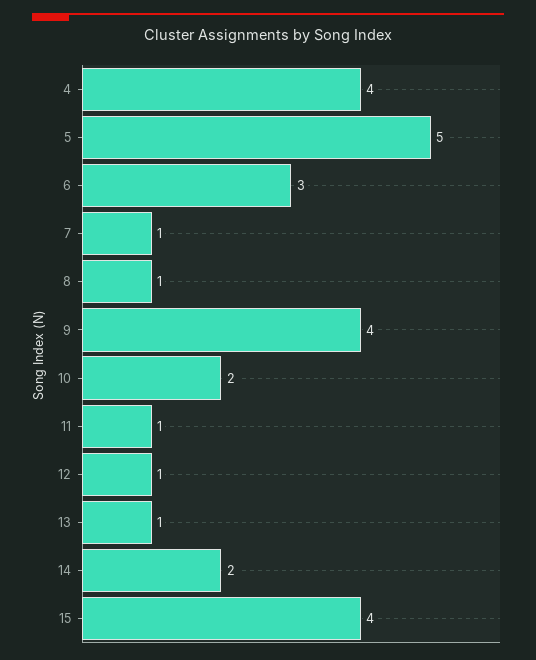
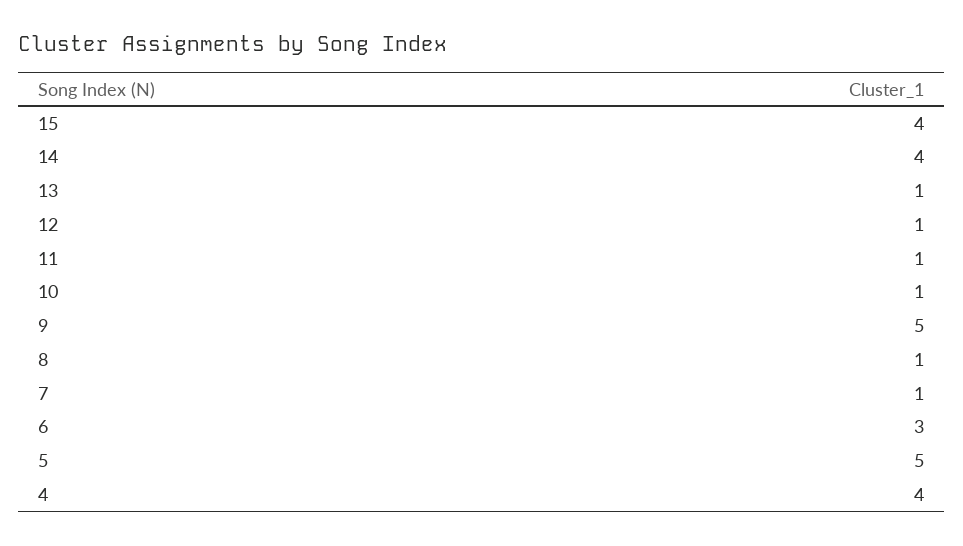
  {
    "4": 4,
    "5": 5,
    "6": 3,
    "7": 1,
    "8": 1,
-   "9": 4,
+   "9": 5,
-   "10": 2,
+   "10": 1,
    "11": 1,
    "12": 1,
    "13": 1,
-   "14": 2,
+   "14": 4,
    "15": 4
  }

